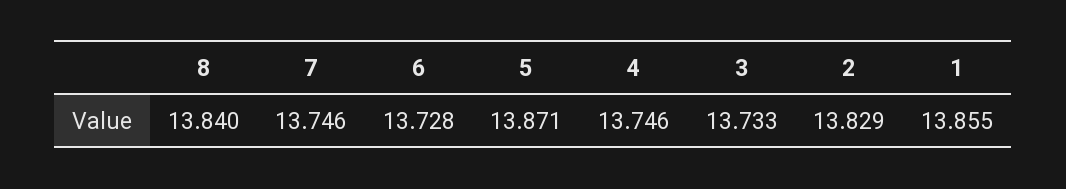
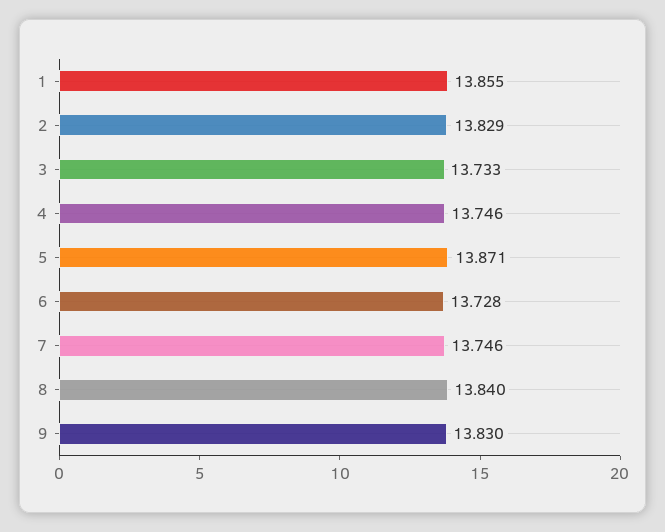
  {
    "8": 13.84,
    "7": 13.746,
    "6": 13.728,
    "5": 13.871,
    "4": 13.746,
    "3": 13.733,
    "2": 13.829,
-   "1": 13.855
+   "1": 13.855,
+   "9": 13.83
  }

